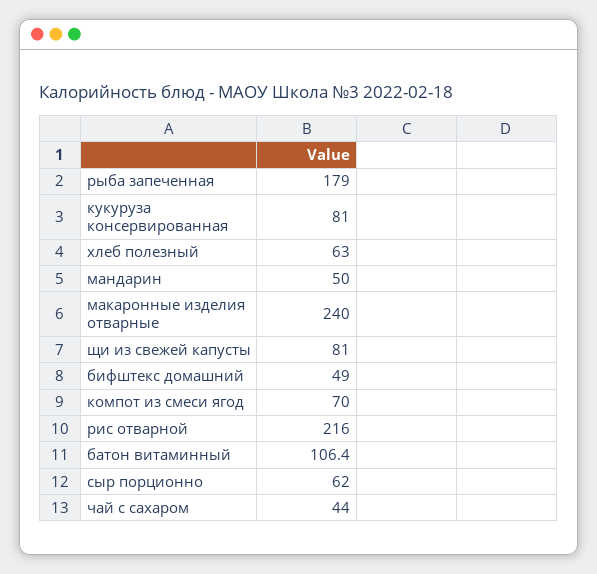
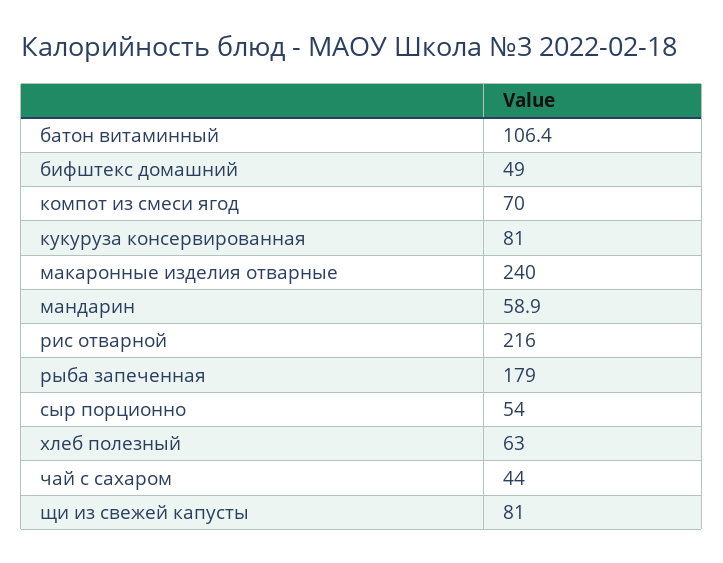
  {
    "рыба запеченная": 179,
    "кукуруза консервированная": 81,
    "хлеб полезный": 63,
-   "мандарин": 50,
+   "мандарин": 58.9,
    "макаронные изделия отварные": 240,
    "щи из свежей капусты": 81,
    "бифштекс домашний": 49,
    "компот из смеси ягод": 70,
    "рис отварной": 216,
    "батон витаминный": 106.4,
-   "сыр порционно": 62,
+   "сыр порционно": 54,
    "чай с сахаром": 44
  }

